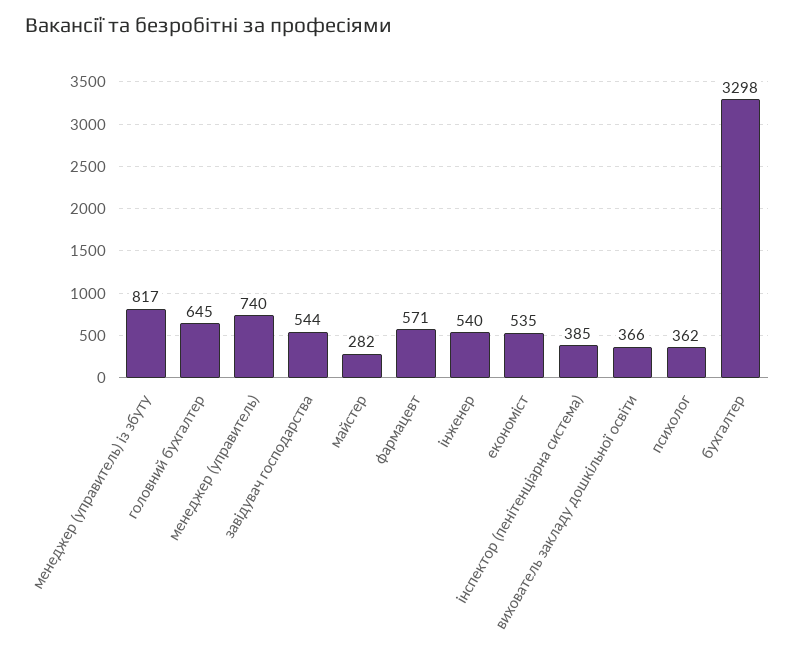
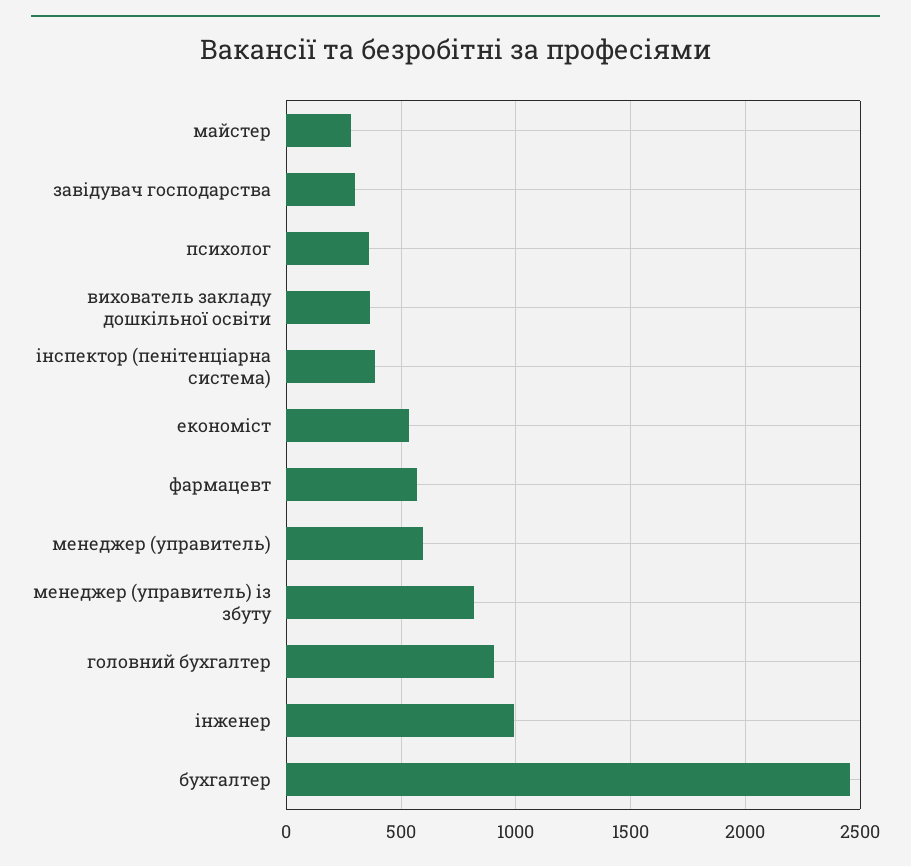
  {
    "менеджер (управитель) із збуту": 817,
-   "головний бухгалтер": 645,
+   "головний бухгалтер": 900,
-   "менеджер (управитель)": 740,
+   "менеджер (управитель)": 600,
-   "завідувач господарства": 544,
+   "завідувач господарства": 300,
    "майстер": 282,
    "фармацевт": 571,
-   "інженер": 540,
+   "інженер": 1000,
    "економіст": 535,
    "інспектор (пенітенціарна система)": 385,
    "вихователь закладу дошкільної освіти": 366,
    "психолог": 362,
-   "бухгалтер": 3298
+   "бухгалтер": 2450
  }

